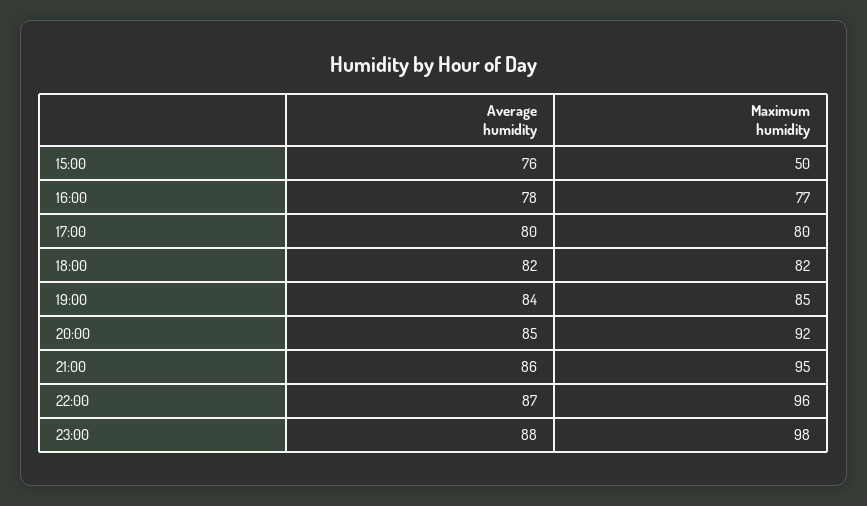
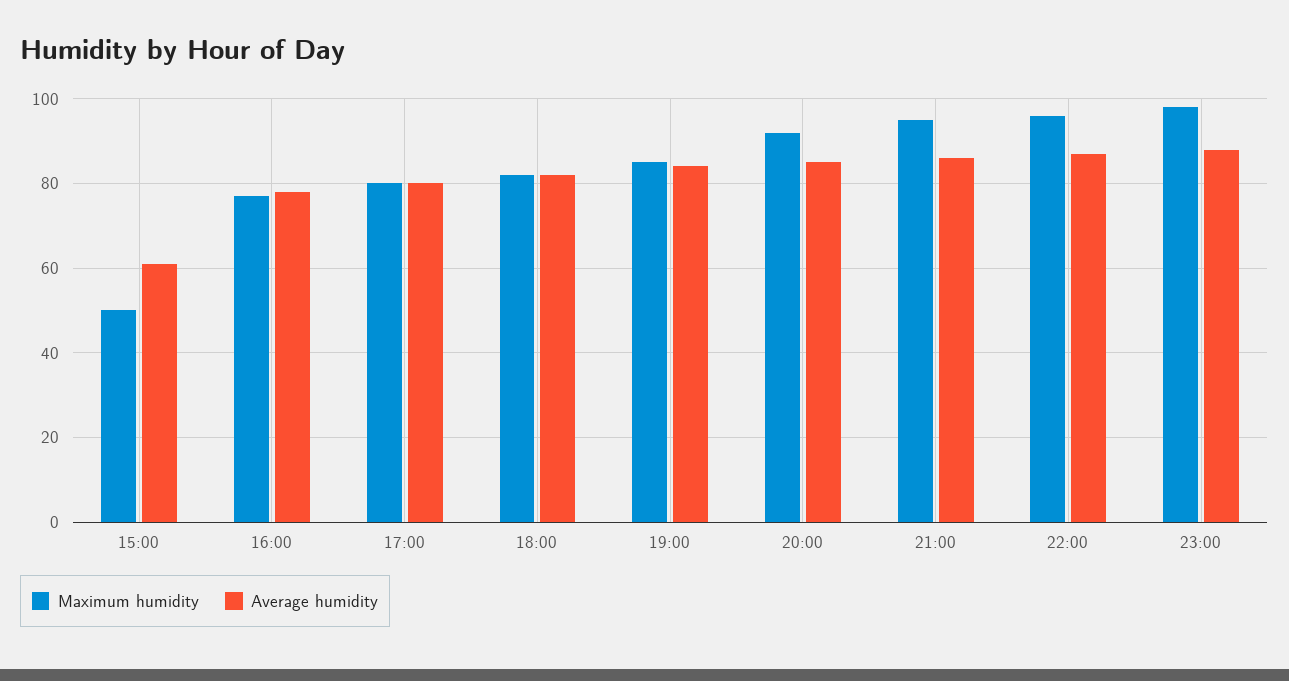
  {
    "Average humidity": {
-     "15:00": 76,
+     "15:00": 60,
      "16:00": 78,
      "17:00": 80,
      "18:00": 82,
      "19:00": 84,
      "20:00": 85,
      "21:00": 86,
      "22:00": 87,
      "23:00": 88
    },
    "Maximum humidity": {
      "15:00": 50,
      "16:00": 77,
      "17:00": 80,
      "18:00": 82,
      "19:00": 85,
      "20:00": 92,
      "21:00": 95,
      "22:00": 96,
      "23:00": 98
    }
  }

